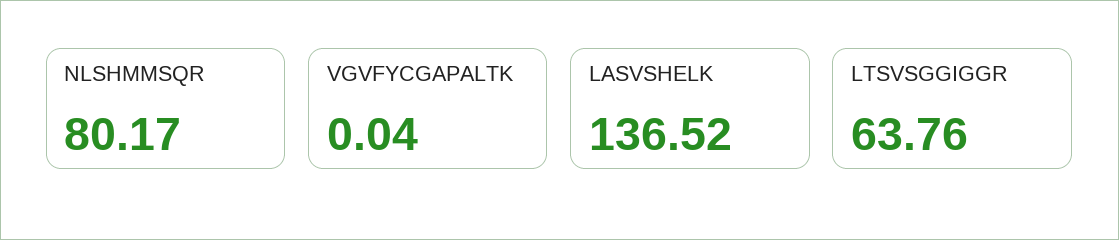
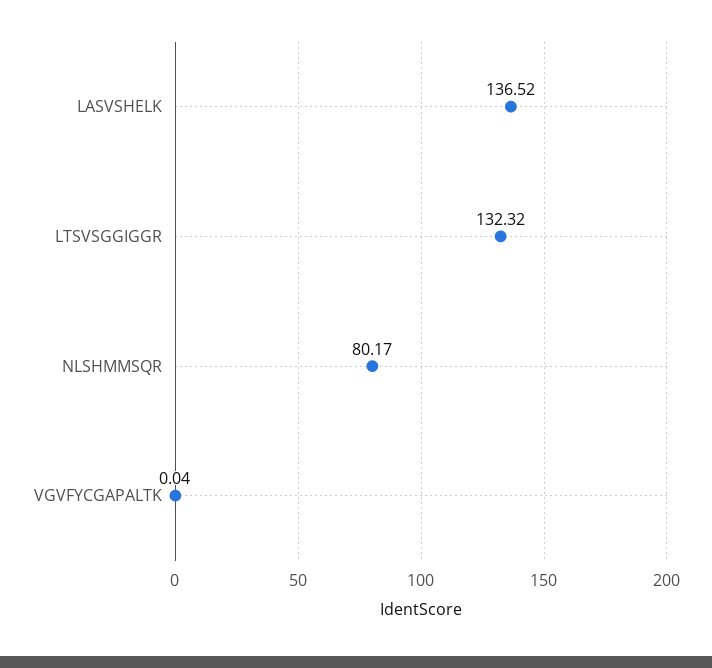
  {
    "NLSHMMSQR": 80.17,
    "VGVFYCGAPALTK": 0.04,
    "LASVSHELK": 136.52,
-   "LTSVSGGIGGR": 63.76
+   "LTSVSGGIGGR": 132.32
  }

